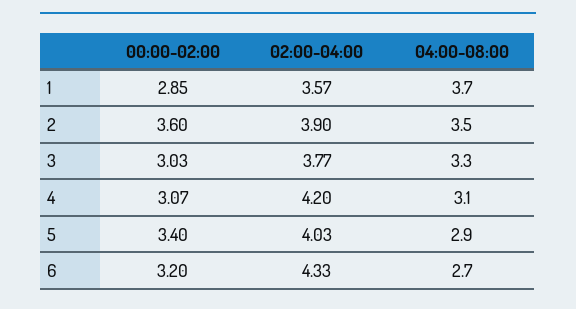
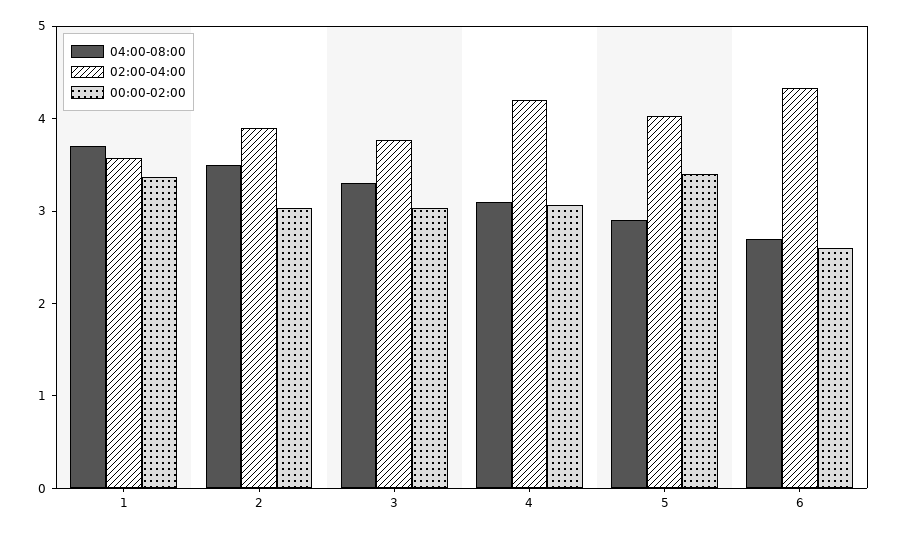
  {
    "00:00-02:00": {
-     "1": 2.85,
+     "1": 3.4,
-     "2": 3.6,
+     "2": 3,
      "3": 3.03,
      "4": 3.07,
      "5": 3.4,
-     "6": 3.2
+     "6": 2.6
    },
    "02:00-04:00": {
      "1": 3.57,
      "2": 3.9,
      "3": 3.77,
      "4": 4.2,
      "5": 4.03,
      "6": 4.33
    },
    "04:00-08:00": {
      "1": 3.7,
      "2": 3.5,
      "3": 3.3,
      "4": 3.1,
      "5": 2.9,
      "6": 2.7
    }
  }

